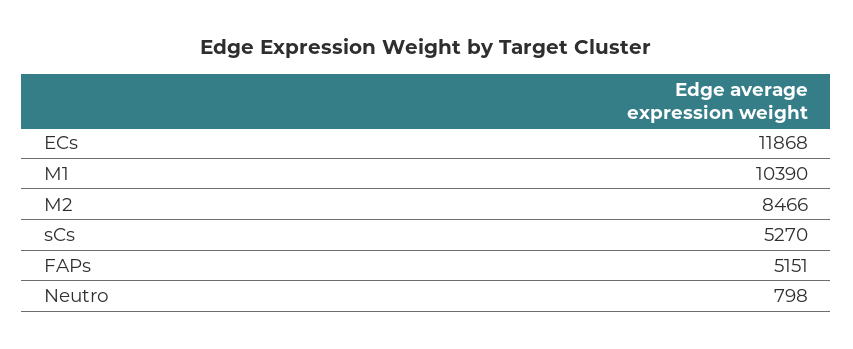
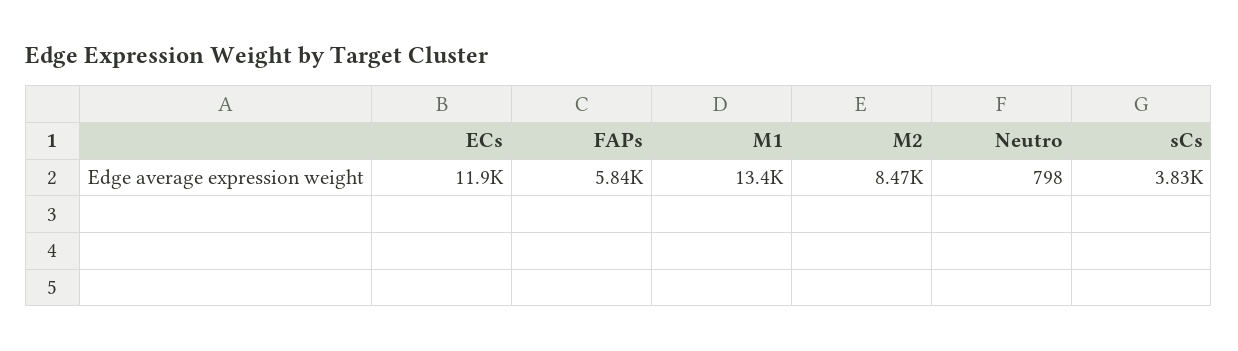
  {
    "ECs": 11868,
-   "M1": 10390,
+   "M1": 13400,
    "M2": 8466,
-   "sCs": 5270,
+   "sCs": 3830,
-   "FAPs": 5151,
+   "FAPs": 5840,
    "Neutro": 798
  }

